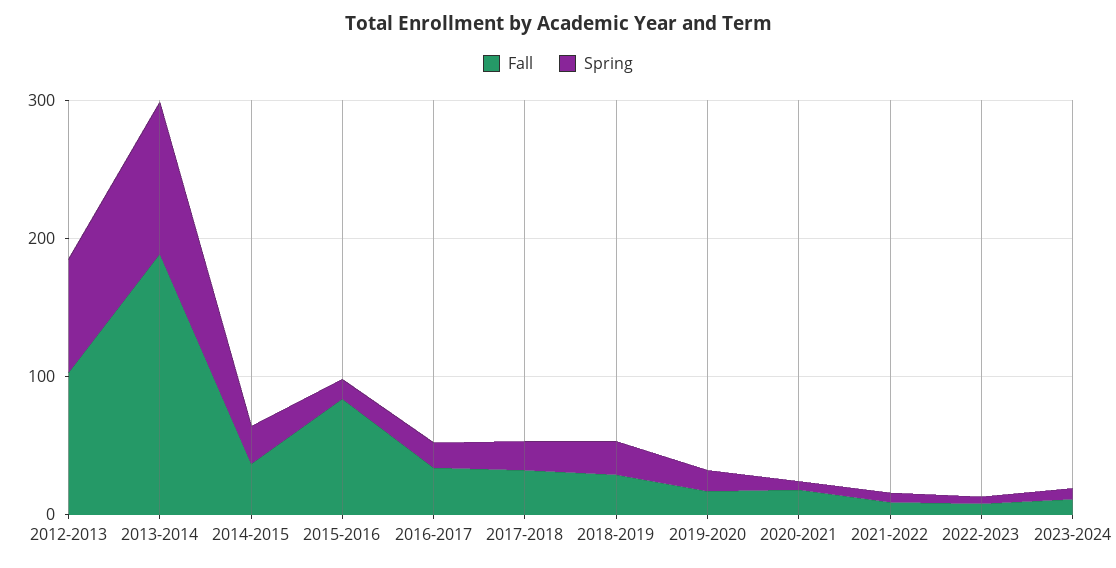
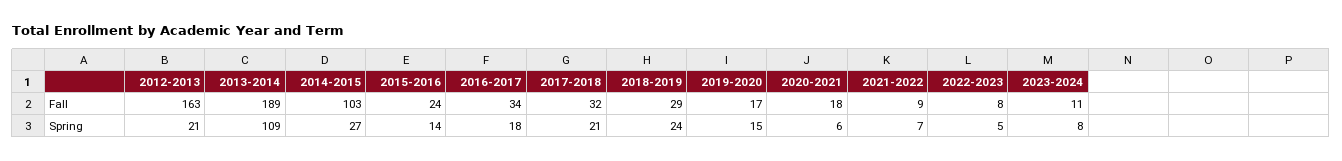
  {
    "Fall": {
-     "2012-2013": 100,
+     "2012-2013": 163,
      "2013-2014": 189,
-     "2014-2015": 40,
+     "2014-2015": 103,
-     "2015-2016": 80,
+     "2015-2016": 24,
      "2016-2017": 34,
      "2017-2018": 32,
      "2018-2019": 29,
      "2019-2020": 17,
      "2020-2021": 18,
      "2021-2022": 9,
      "2022-2023": 8,
      "2023-2024": 11
    },
    "Spring": {
-     "2012-2013": 80,
+     "2012-2013": 21,
      "2013-2014": 109,
      "2014-2015": 27,
      "2015-2016": 14,
      "2016-2017": 18,
      "2017-2018": 21,
      "2018-2019": 24,
      "2019-2020": 15,
      "2020-2021": 6,
      "2021-2022": 7,
      "2022-2023": 5,
      "2023-2024": 8
    }
  }

